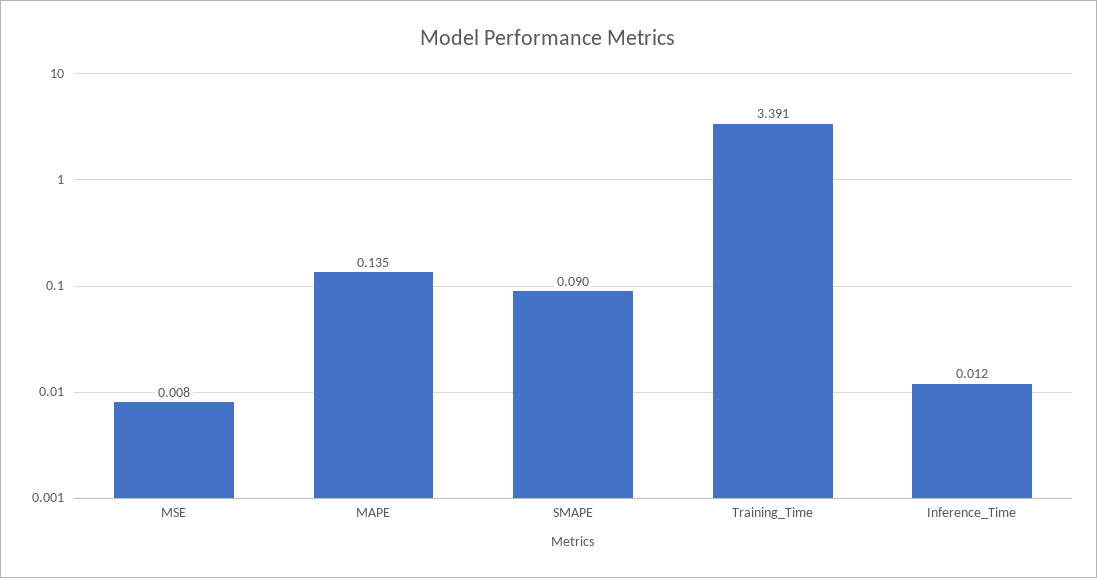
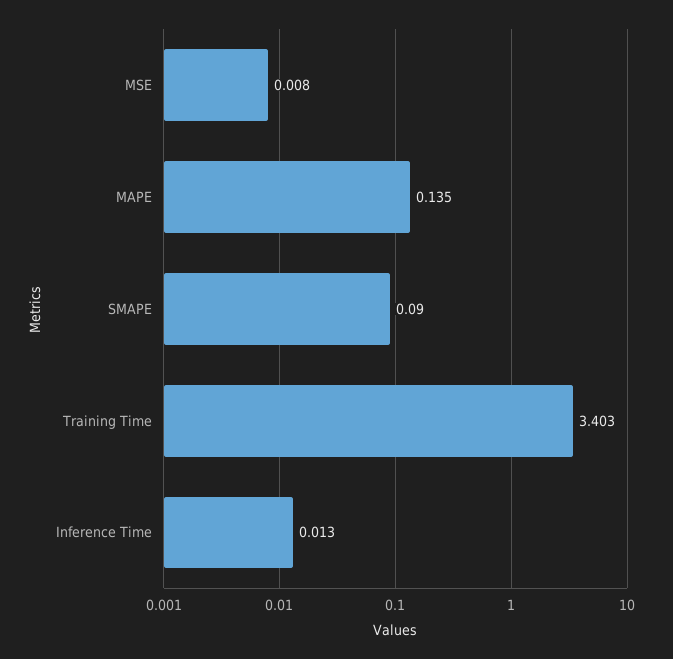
  {
    "MSE": 0.008,
    "MAPE": 0.135,
    "SMAPE": 0.09,
-   "Training_Time": 3.391,
+   "Training_Time": 3.403,
-   "Inference_Time": 0.012
+   "Inference_Time": 0.013
  }

